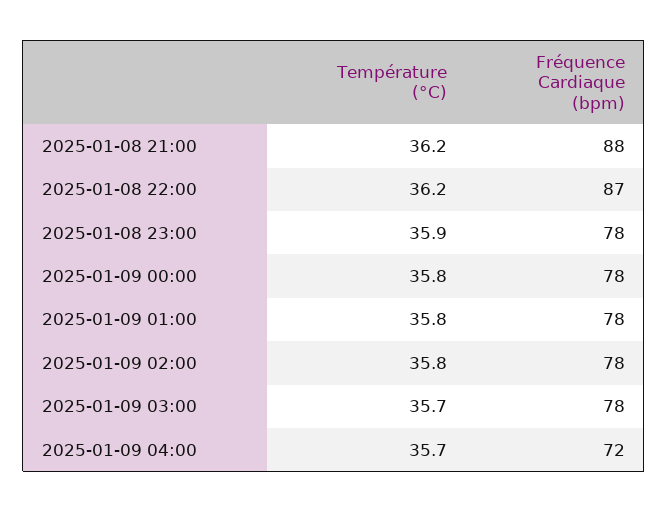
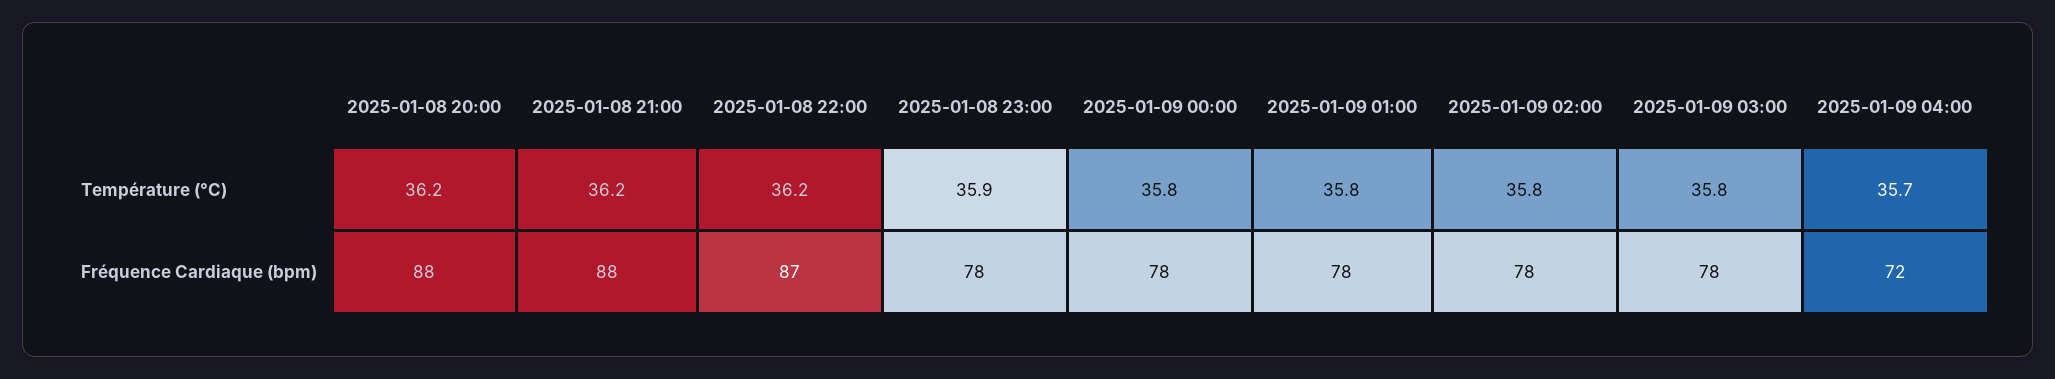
  {
    "Température (°C)": {
      "2025-01-08 21:00": 36.2,
      "2025-01-08 22:00": 36.2,
      "2025-01-08 23:00": 35.9,
      "2025-01-09 00:00": 35.8,
      "2025-01-09 01:00": 35.8,
      "2025-01-09 02:00": 35.8,
-     "2025-01-09 03:00": 35.7,
+     "2025-01-09 03:00": 35.8,
-     "2025-01-09 04:00": 35.7
+     "2025-01-09 04:00": 35.7,
+     "2025-01-08 20:00": 36.2
    },
    "Fréquence Cardiaque (bpm)": {
      "2025-01-08 21:00": 88,
      "2025-01-08 22:00": 87,
      "2025-01-08 23:00": 78,
      "2025-01-09 00:00": 78,
      "2025-01-09 01:00": 78,
      "2025-01-09 02:00": 78,
      "2025-01-09 03:00": 78,
-     "2025-01-09 04:00": 72
+     "2025-01-09 04:00": 72,
+     "2025-01-08 20:00": 88
    }
  }

